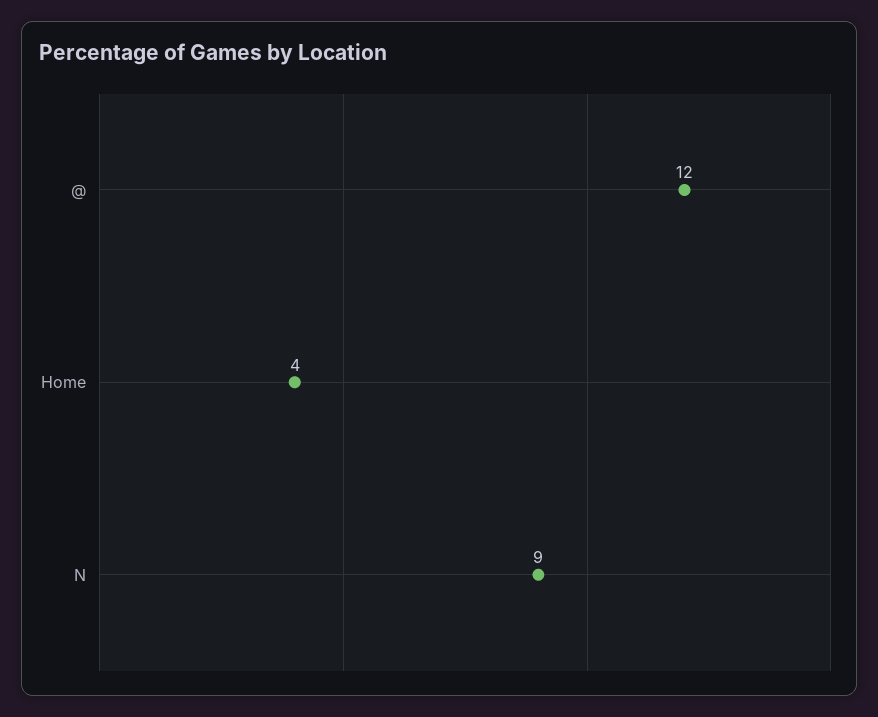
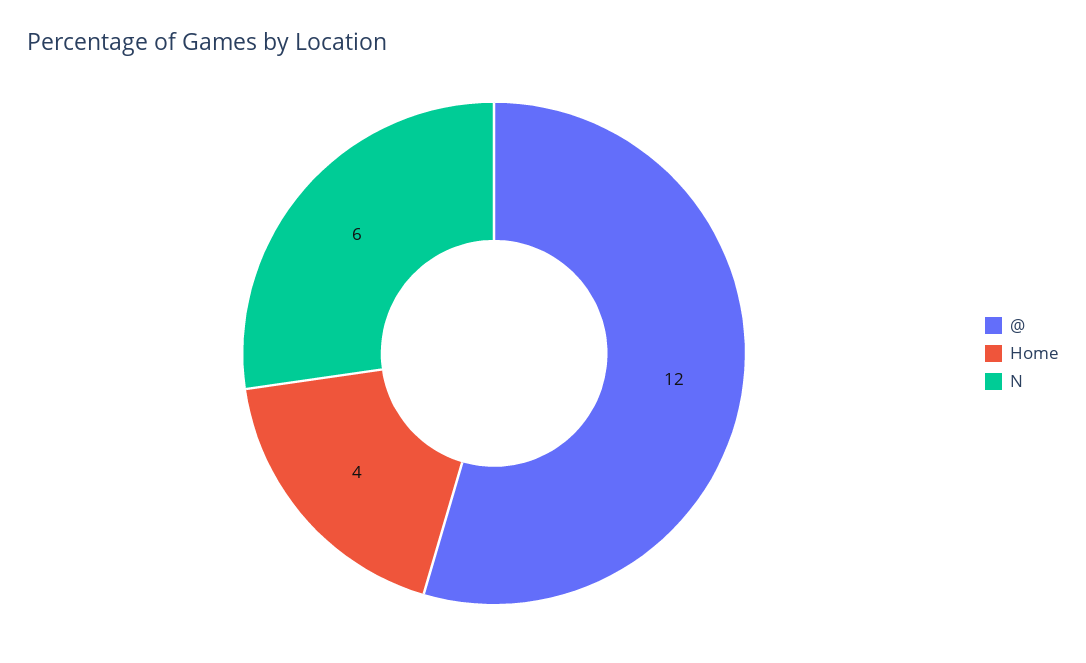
  {
    "@": 12,
    "Home": 4,
-   "N": 9
+   "N": 6
  }

